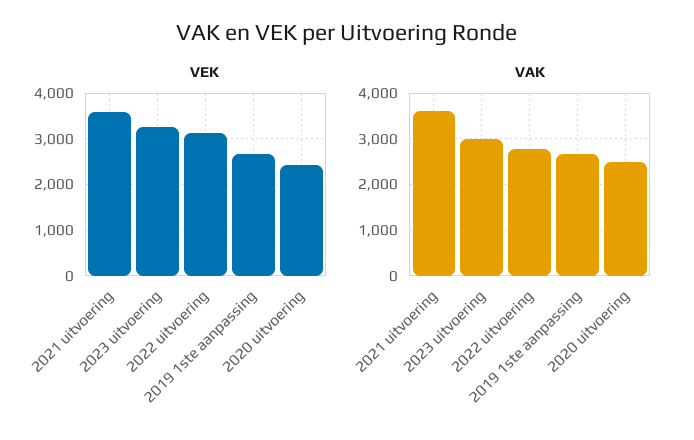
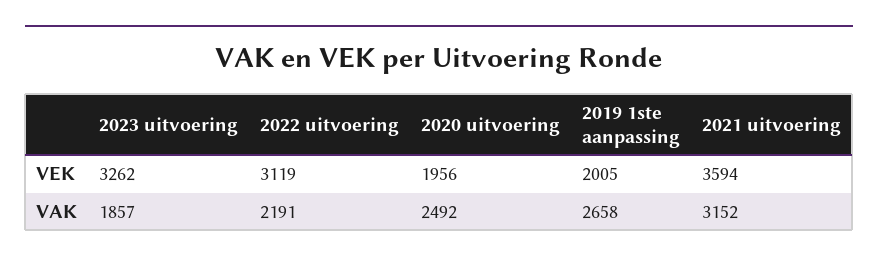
  {
    "VEK": {
      "2021 uitvoering": 3594,
      "2023 uitvoering": 3262,
      "2022 uitvoering": 3119,
-     "2019 1ste aanpassing": 2600,
+     "2019 1ste aanpassing": 2005,
-     "2020 uitvoering": 2400
+     "2020 uitvoering": 1956
    },
    "VAK": {
-     "2021 uitvoering": 3600,
+     "2021 uitvoering": 3152,
-     "2023 uitvoering": 3000,
+     "2023 uitvoering": 1857,
-     "2022 uitvoering": 2800,
+     "2022 uitvoering": 2191,
      "2019 1ste aanpassing": 2658,
      "2020 uitvoering": 2492
    }
  }

